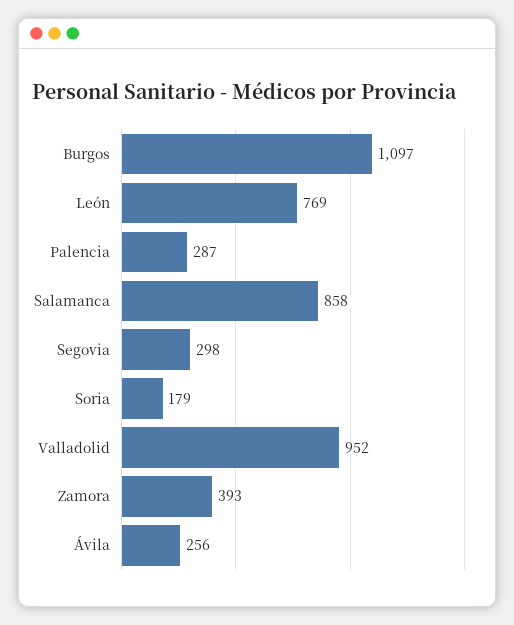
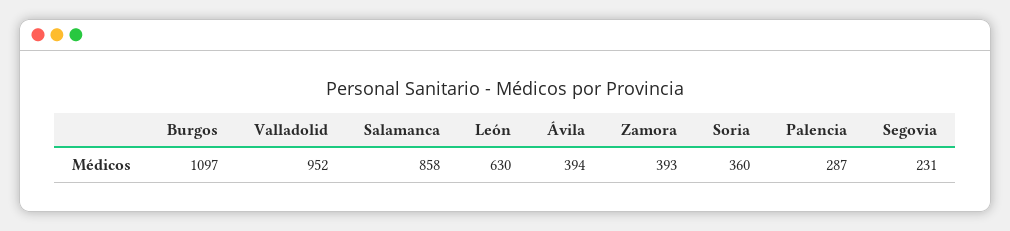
  {
    "Burgos": 1097,
-   "León": 769,
+   "León": 630,
    "Palencia": 287,
    "Salamanca": 858,
-   "Segovia": 298,
+   "Segovia": 231,
-   "Soria": 179,
+   "Soria": 360,
    "Valladolid": 952,
    "Zamora": 393,
-   "Ávila": 256
+   "Ávila": 394
  }

